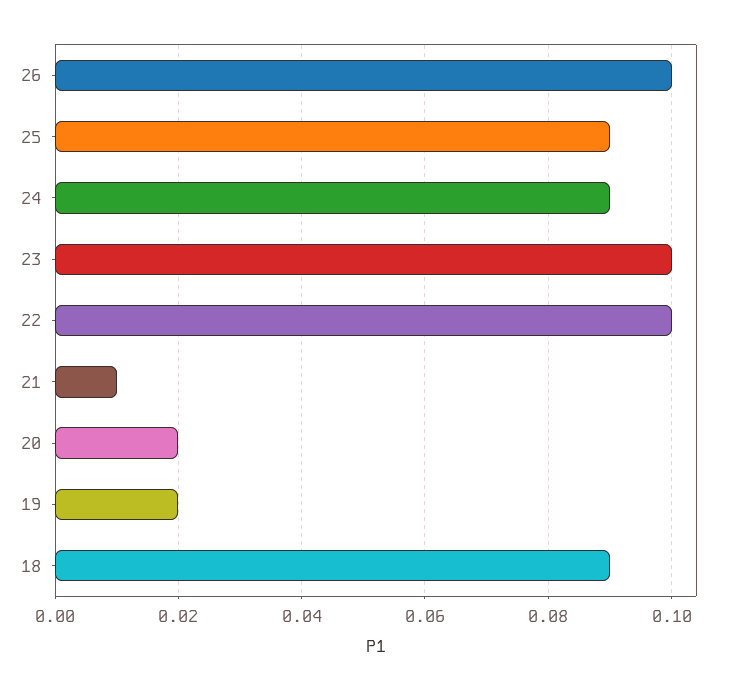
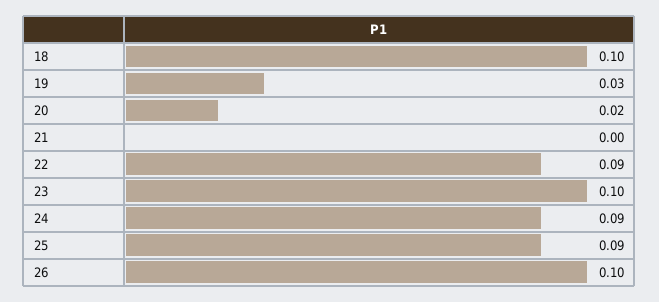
  {
    "26": 0.1,
    "25": 0.09,
    "24": 0.09,
    "23": 0.1,
-   "22": 0.1,
+   "22": 0.09,
-   "21": 0.01,
+   "21": 0,
    "20": 0.02,
-   "19": 0.02,
+   "19": 0.03,
-   "18": 0.09
+   "18": 0.1
  }

